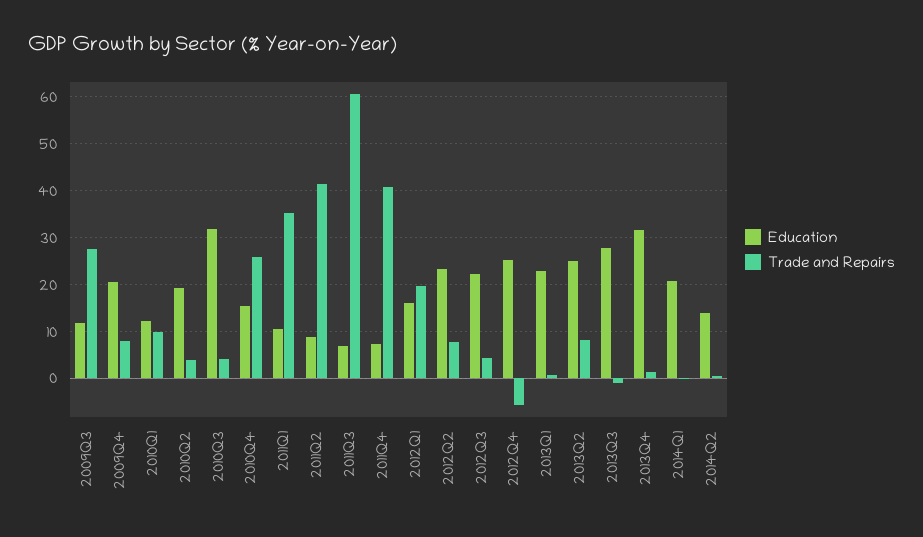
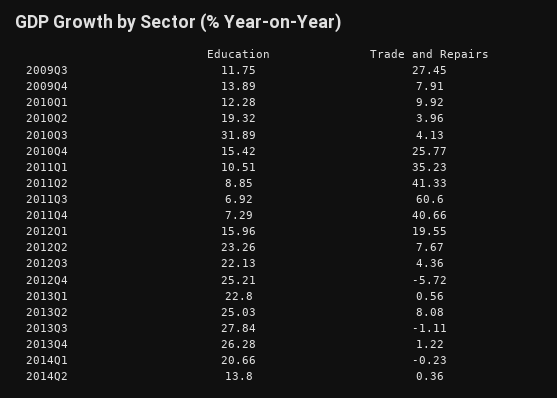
  {
    "Education": {
      "2009Q3": 11.75,
-     "2009Q4": 20,
+     "2009Q4": 13.89,
      "2010Q1": 12.28,
      "2010Q2": 19.32,
      "2010Q3": 31.89,
      "2010Q4": 15.42,
      "2011Q1": 10.51,
      "2011Q2": 8.85,
      "2011Q3": 6.92,
      "2011Q4": 7.29,
      "2012Q1": 15.96,
      "2012Q2": 23.26,
      "2012Q3": 22.13,
      "2012Q4": 25.21,
      "2013Q1": 22.8,
      "2013Q2": 25.03,
      "2013Q3": 27.84,
-     "2013Q4": 32,
+     "2013Q4": 26.28,
      "2014Q1": 20.66,
      "2014Q2": 13.8
    },
    "Trade and Repairs": {
      "2009Q3": 27.45,
      "2009Q4": 7.91,
      "2010Q1": 9.92,
      "2010Q2": 3.96,
      "2010Q3": 4.13,
      "2010Q4": 25.77,
      "2011Q1": 35.23,
      "2011Q2": 41.33,
      "2011Q3": 60.6,
      "2011Q4": 40.66,
      "2012Q1": 19.55,
      "2012Q2": 7.67,
      "2012Q3": 4.36,
      "2012Q4": -5.72,
      "2013Q1": 0.56,
      "2013Q2": 8.08,
      "2013Q3": -1.11,
      "2013Q4": 1.22,
      "2014Q1": -0.23,
      "2014Q2": 0.36
    }
  }

